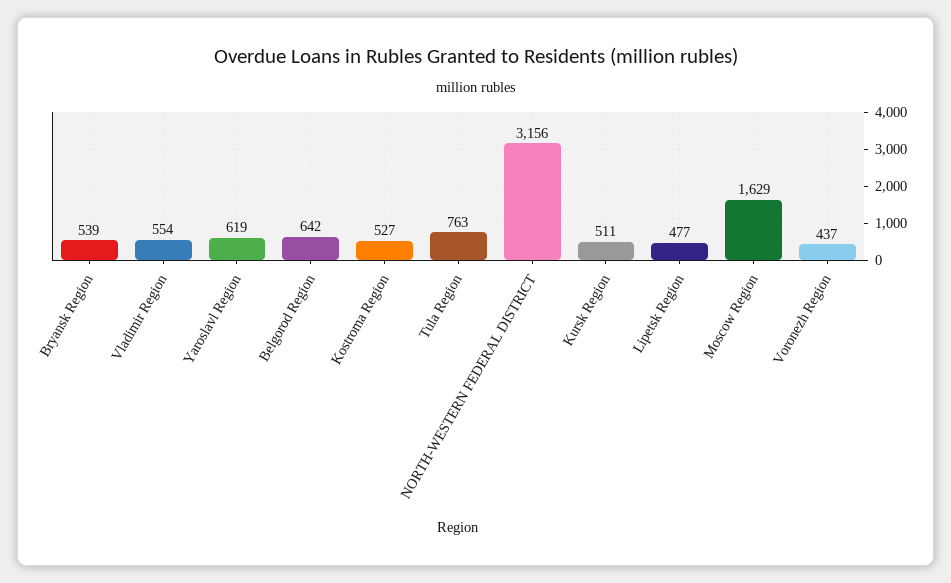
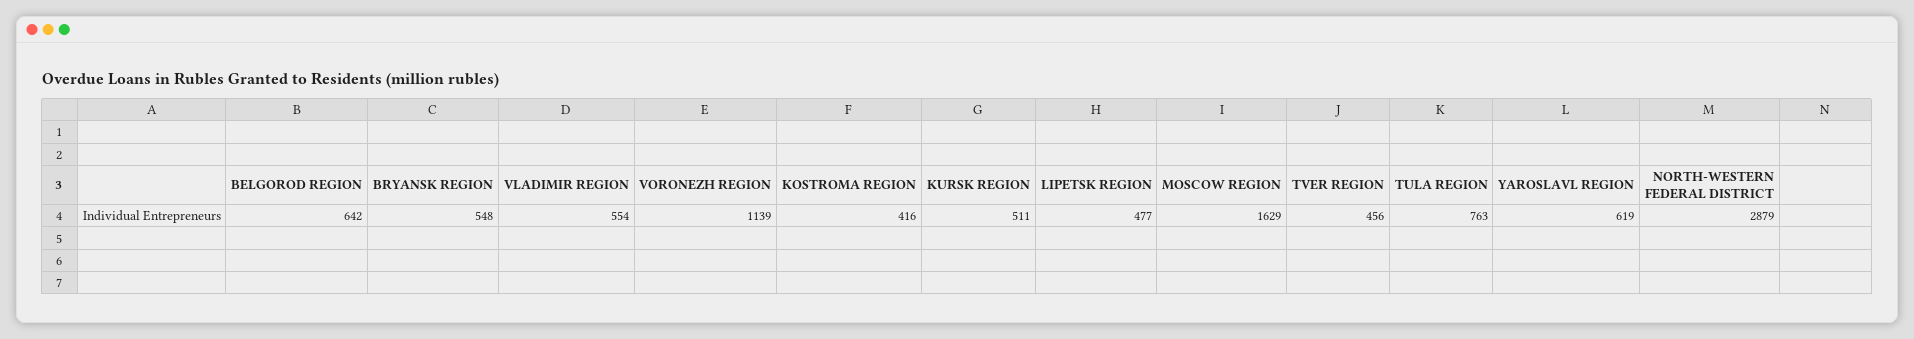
  {
-   "Bryansk Region": 539,
+   "Bryansk Region": 548,
    "Vladimir Region": 554,
    "Yaroslavl Region": 619,
    "Belgorod Region": 642,
-   "Kostroma Region": 527,
+   "Kostroma Region": 416,
    "Tula Region": 763,
-   "NORTH-WESTERN FEDERAL DISTRICT": 3156,
+   "NORTH-WESTERN FEDERAL DISTRICT": 2879,
    "Kursk Region": 511,
    "Lipetsk Region": 477,
    "Moscow Region": 1629,
-   "Voronezh Region": 437
+   "Voronezh Region": 1139,
+   "TVER REGION": 456
  }

